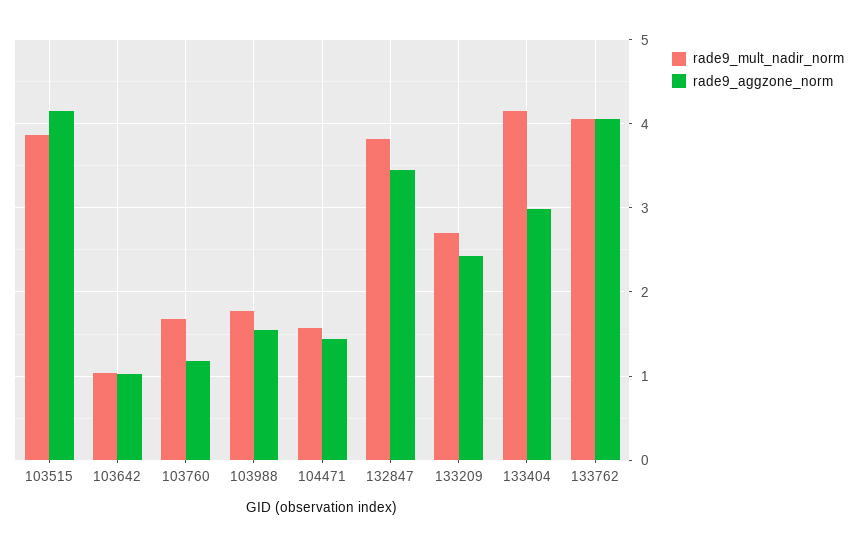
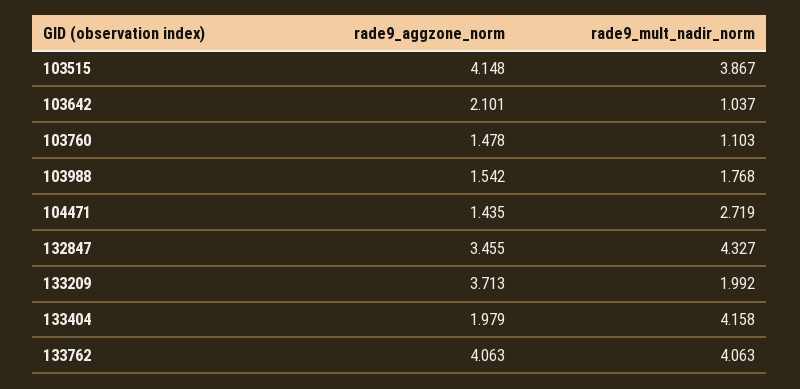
  {
    "rade9_mult_nadir_norm": {
      "103515": 3.867,
      "103642": 1.037,
-     "103760": 1.7,
+     "103760": 1.103,
      "103988": 1.768,
-     "104471": 1.6,
+     "104471": 2.719,
-     "132847": 3.8,
+     "132847": 4.327,
-     "133209": 2.7,
+     "133209": 1.992,
      "133404": 4.158,
      "133762": 4.063
    },
    "rade9_aggzone_norm": {
      "103515": 4.148,
-     "103642": 1,
+     "103642": 2.101,
-     "103760": 1.2,
+     "103760": 1.478,
      "103988": 1.542,
      "104471": 1.435,
      "132847": 3.455,
-     "133209": 2.4,
+     "133209": 3.713,
-     "133404": 3,
+     "133404": 1.979,
      "133762": 4.063
    }
  }

